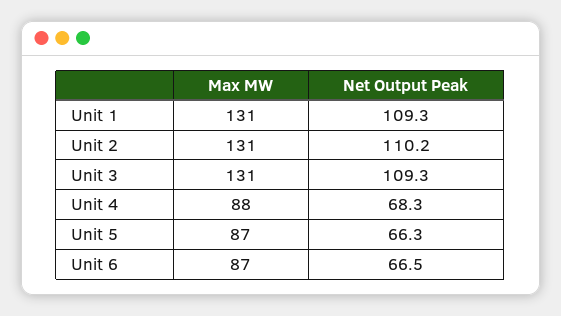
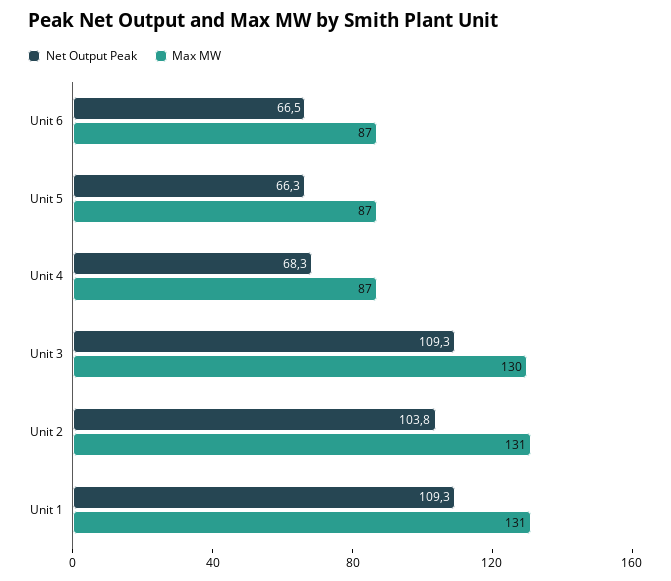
  {
    "Max MW": {
      "Unit 1": 131,
      "Unit 2": 131,
-     "Unit 3": 131,
+     "Unit 3": 130,
-     "Unit 4": 88,
+     "Unit 4": 87,
      "Unit 5": 87,
      "Unit 6": 87
    },
    "Net Output Peak": {
      "Unit 1": 109.3,
-     "Unit 2": 110.2,
+     "Unit 2": 103.8,
      "Unit 3": 109.3,
      "Unit 4": 68.3,
      "Unit 5": 66.3,
      "Unit 6": 66.5
    }
  }

